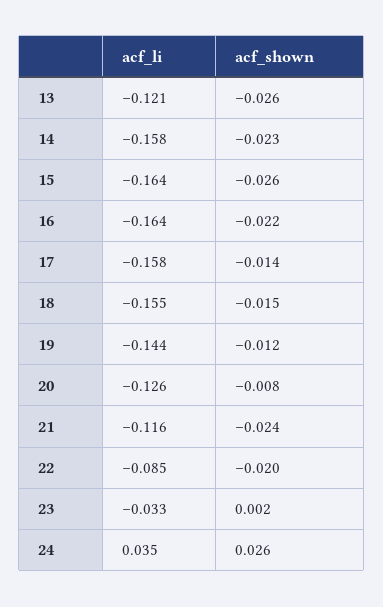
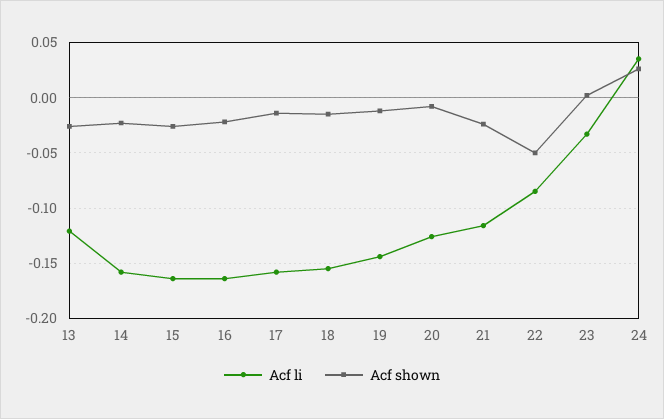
  {
    "acf_li": {
      "13": -0.121,
      "14": -0.158,
      "15": -0.164,
      "16": -0.164,
      "17": -0.158,
      "18": -0.155,
      "19": -0.144,
      "20": -0.126,
      "21": -0.116,
      "22": -0.085,
      "23": -0.033,
      "24": 0.035
    },
    "acf_shown": {
      "13": -0.026,
      "14": -0.023,
      "15": -0.026,
      "16": -0.022,
      "17": -0.014,
      "18": -0.015,
      "19": -0.012,
      "20": -0.008,
      "21": -0.024,
-     "22": -0.02,
+     "22": -0.05,
      "23": 0.002,
      "24": 0.026
    }
  }

